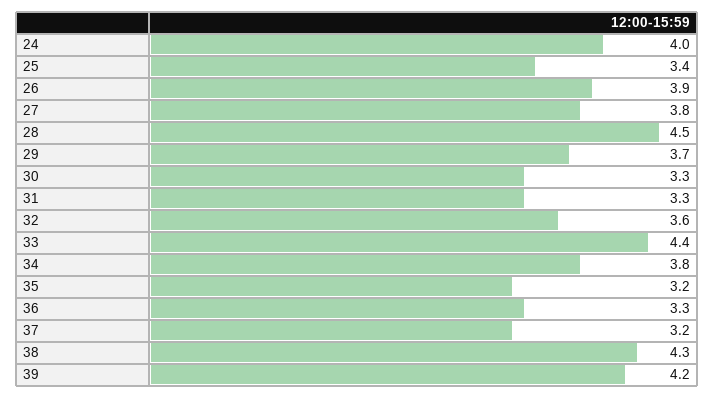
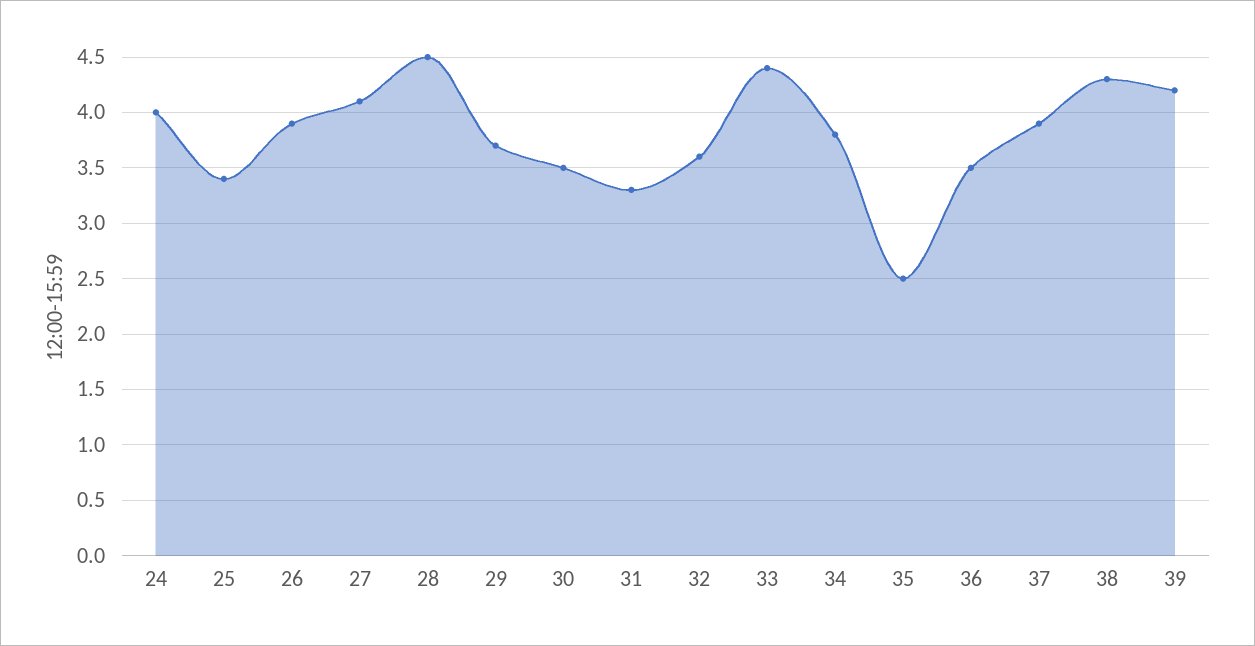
  {
    "24": 4,
    "25": 3.4,
    "26": 3.9,
-   "27": 3.8,
+   "27": 4.1,
    "28": 4.5,
    "29": 3.7,
-   "30": 3.3,
+   "30": 3.5,
    "31": 3.3,
    "32": 3.6,
    "33": 4.4,
    "34": 3.8,
-   "35": 3.2,
+   "35": 2.5,
-   "36": 3.3,
+   "36": 3.5,
-   "37": 3.2,
+   "37": 3.9,
    "38": 4.3,
    "39": 4.2
  }

